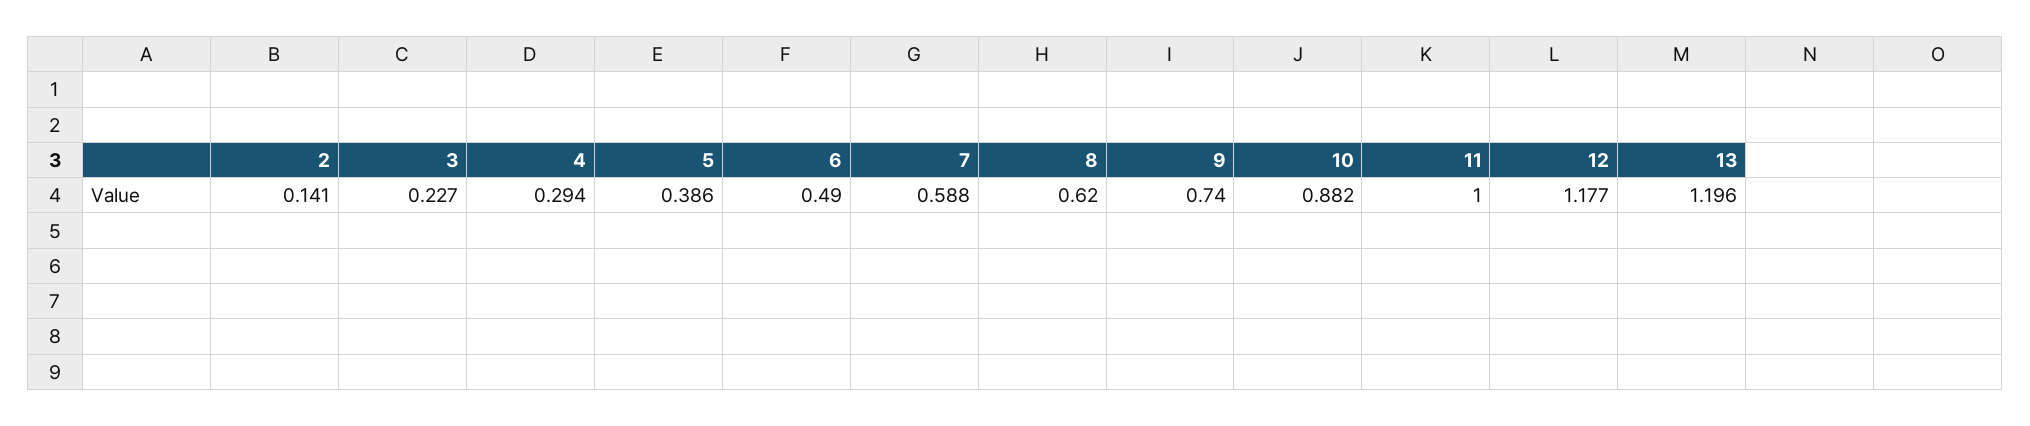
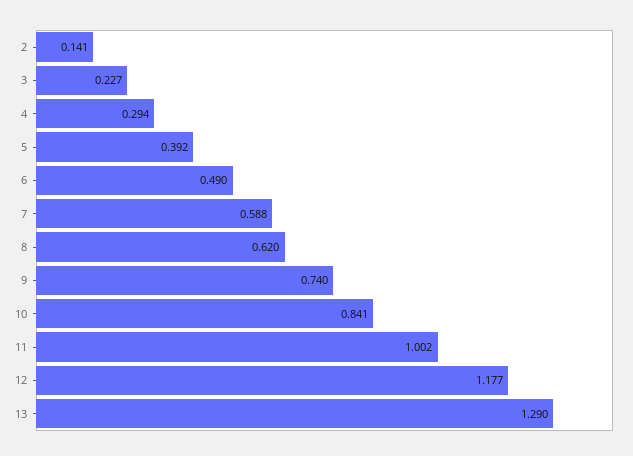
  {
    "2": 0.141,
    "3": 0.227,
    "4": 0.294,
-   "5": 0.386,
+   "5": 0.392,
    "6": 0.49,
    "7": 0.588,
    "8": 0.62,
    "9": 0.74,
-   "10": 0.882,
+   "10": 0.841,
-   "11": 1,
+   "11": 1.002,
    "12": 1.177,
-   "13": 1.196
+   "13": 1.29
  }

